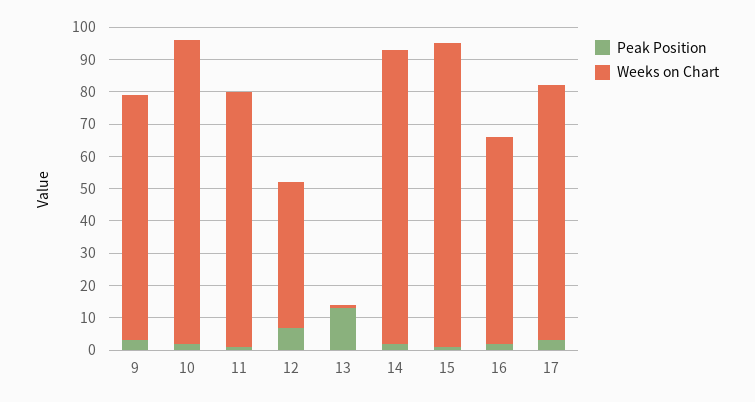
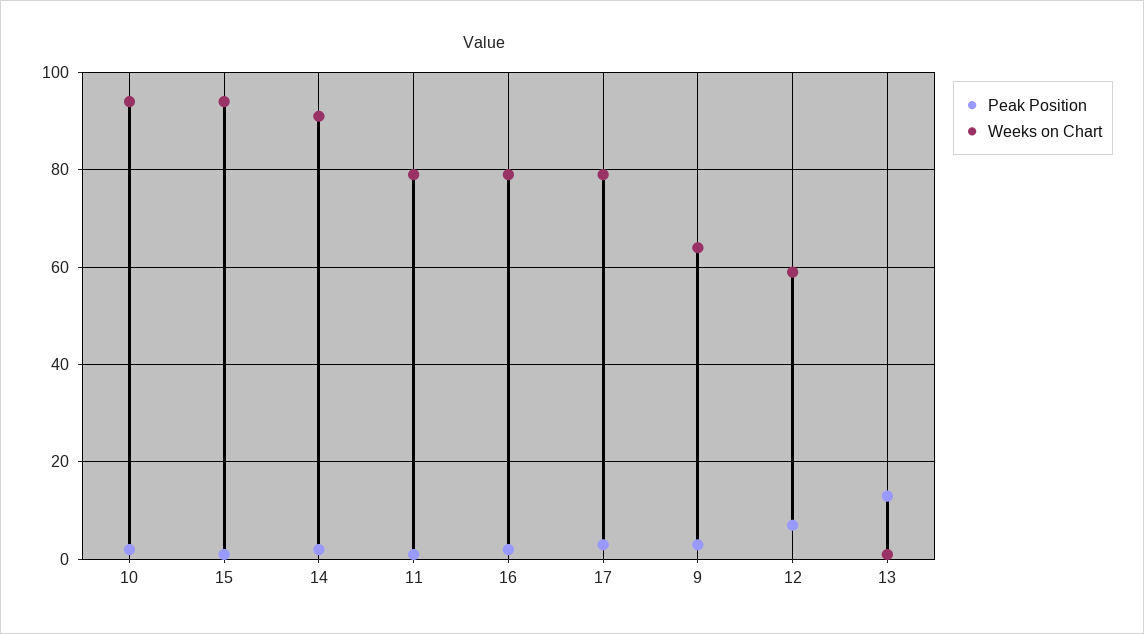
  {
    "Peak Position": {
      "9": 5,
      "10": 0,
      "11": 0,
      "12": 5,
      "13": 15,
      "14": 0,
      "15": 0,
      "16": 0,
      "17": 5
    },
    "Weeks on Chart": {
-     "9": 75,
+     "9": 65,
      "10": 95,
      "11": 80,
-     "12": 45,
+     "12": 60,
      "13": 0,
      "14": 90,
      "15": 95,
-     "16": 65,
+     "16": 80,
      "17": 80
    }
  }

